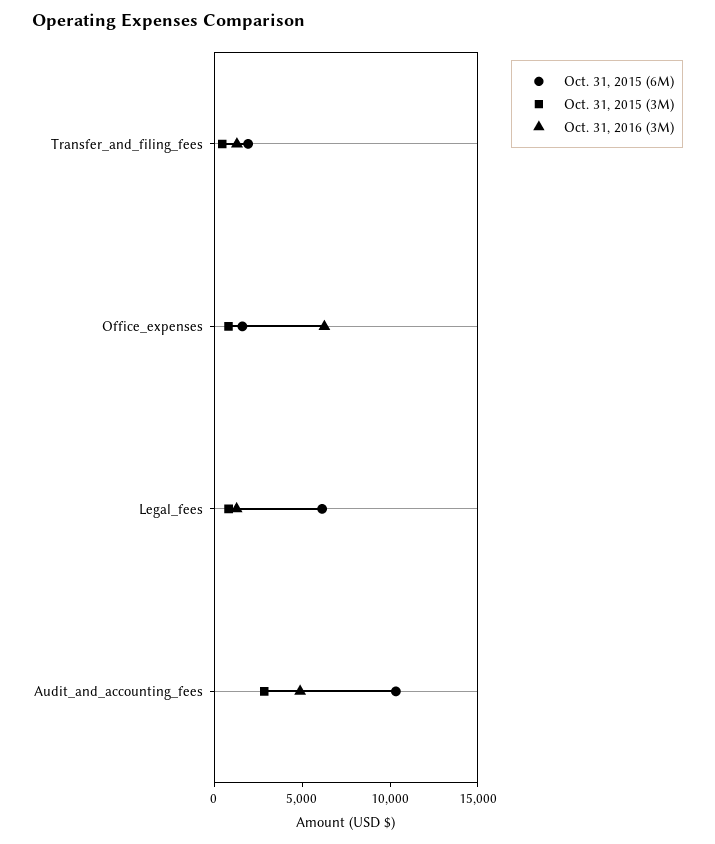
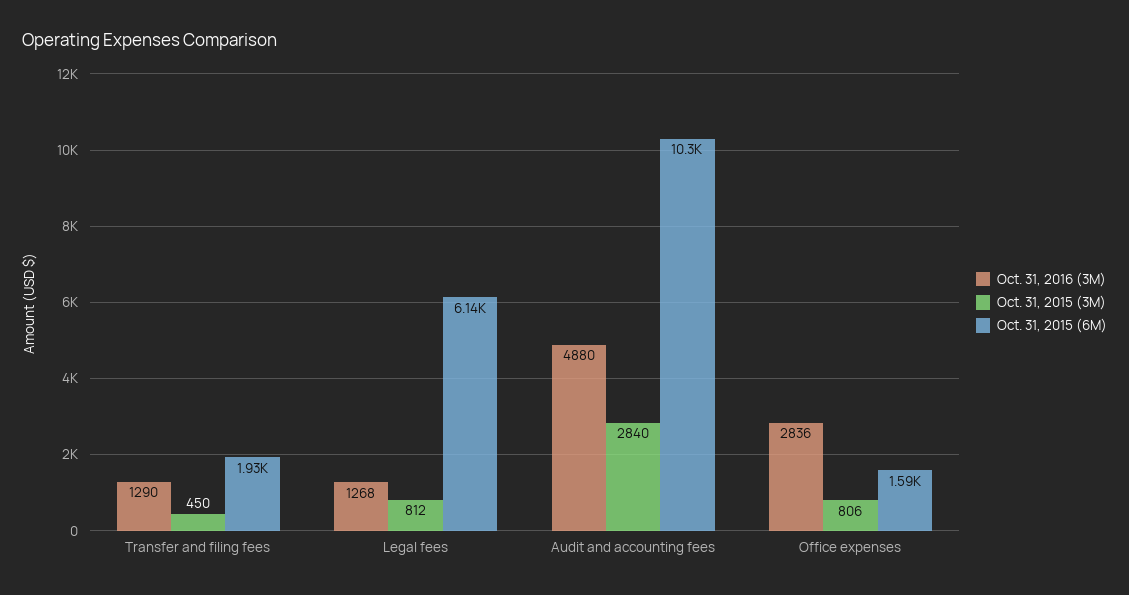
  {
    "Oct. 31, 2015 (6M)": {
      "Transfer_and_filing_fees": 1930,
      "Office_expenses": 1590,
      "Legal_fees": 6140,
      "Audit_and_accounting_fees": 10300
    },
    "Oct. 31, 2015 (3M)": {
      "Transfer_and_filing_fees": 450,
      "Office_expenses": 806,
      "Legal_fees": 812,
      "Audit_and_accounting_fees": 2840
    },
    "Oct. 31, 2016 (3M)": {
      "Transfer_and_filing_fees": 1290,
-     "Office_expenses": 6000,
+     "Office_expenses": 2836,
      "Legal_fees": 1268,
      "Audit_and_accounting_fees": 4880
    }
  }

